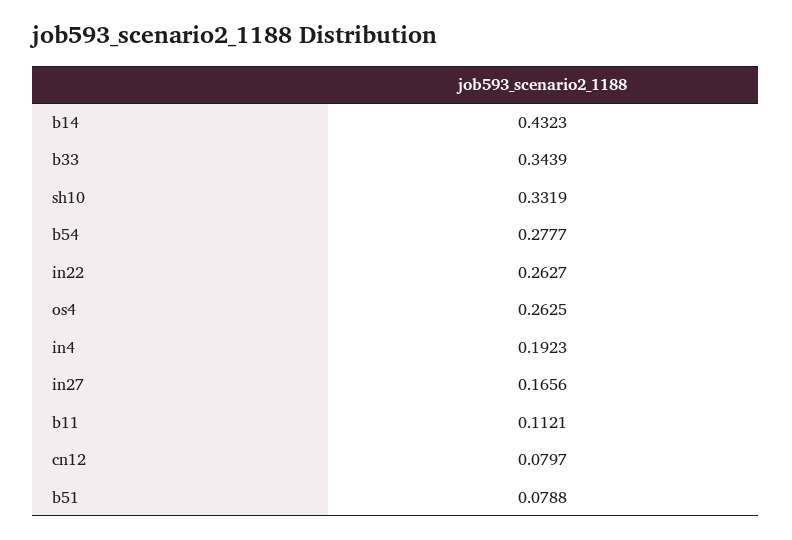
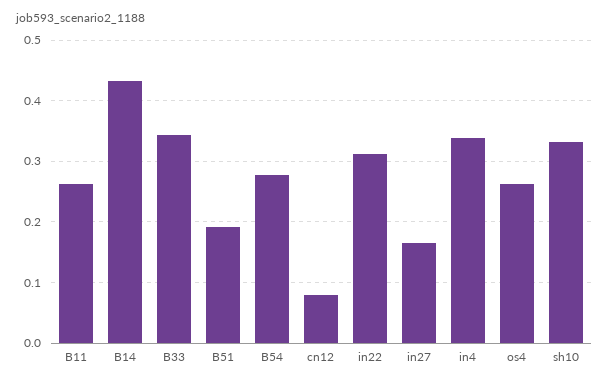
  {
    "b14": 0.4323,
    "b33": 0.3439,
    "sh10": 0.3319,
    "b54": 0.2777,
-   "in22": 0.2627,
+   "in22": 0.31,
    "os4": 0.2625,
-   "in4": 0.1923,
+   "in4": 0.34,
    "in27": 0.1656,
-   "b11": 0.1121,
+   "b11": 0.26,
    "cn12": 0.0797,
-   "b51": 0.0788
+   "b51": 0.19
  }

